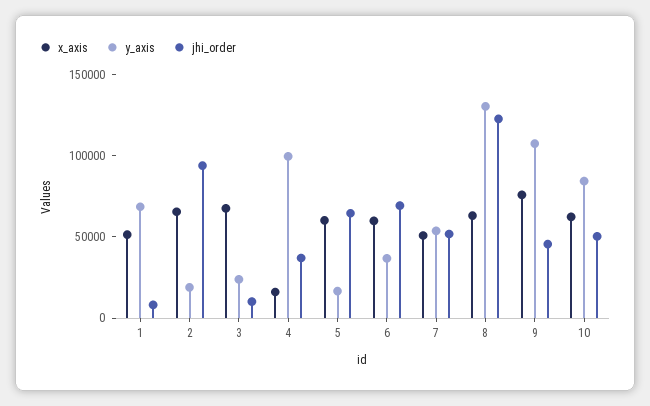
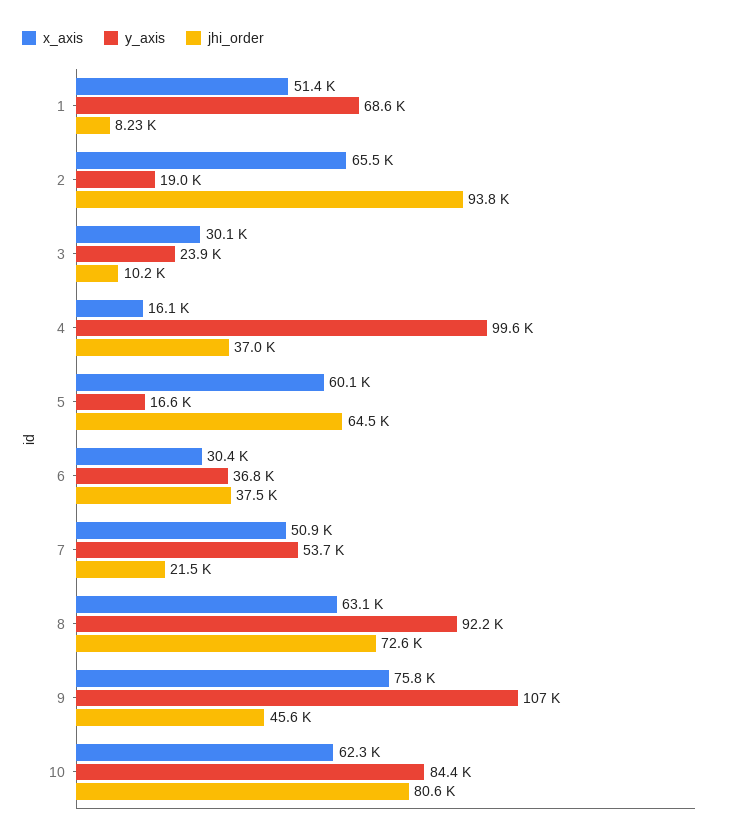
  {
    "x_axis": {
      "1": 51400,
      "2": 65500,
-     "3": 70000,
+     "3": 30100,
      "4": 16100,
      "5": 60100,
-     "6": 60000,
+     "6": 30400,
      "7": 50900,
      "8": 63100,
      "9": 75800,
      "10": 62300
    },
    "y_axis": {
      "1": 68600,
      "2": 19000,
      "3": 23900,
      "4": 99600,
      "5": 16600,
      "6": 36800,
      "7": 53700,
-     "8": 130000,
+     "8": 92200,
      "9": 107000,
      "10": 84400
    },
    "jhi_order": {
      "1": 8230,
      "2": 93800,
      "3": 10200,
      "4": 37000,
      "5": 64500,
-     "6": 70000,
+     "6": 37500,
-     "7": 50000,
+     "7": 21500,
-     "8": 120000,
+     "8": 72600,
      "9": 45600,
-     "10": 50000
+     "10": 80600
    }
  }

